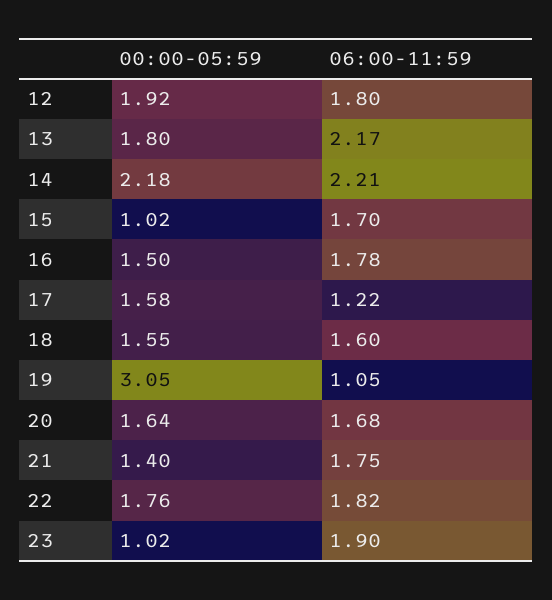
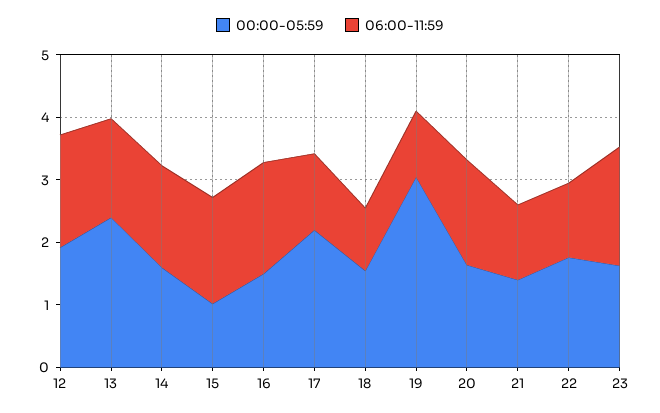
  {
    "00:00-05:59": {
      "12": 1.92,
-     "13": 1.8,
+     "13": 2.4,
-     "14": 2.18,
+     "14": 1.6,
      "15": 1.02,
      "16": 1.5,
-     "17": 1.58,
+     "17": 2.2,
      "18": 1.55,
      "19": 3.05,
      "20": 1.64,
      "21": 1.4,
      "22": 1.76,
-     "23": 1.02
+     "23": 1.6
    },
    "06:00-11:59": {
      "12": 1.8,
-     "13": 2.17,
+     "13": 1.6,
-     "14": 2.21,
+     "14": 1.6,
      "15": 1.7,
      "16": 1.78,
      "17": 1.22,
-     "18": 1.6,
+     "18": 1,
      "19": 1.05,
      "20": 1.68,
-     "21": 1.75,
+     "21": 1.2,
-     "22": 1.82,
+     "22": 1.2,
      "23": 1.9
    }
  }

